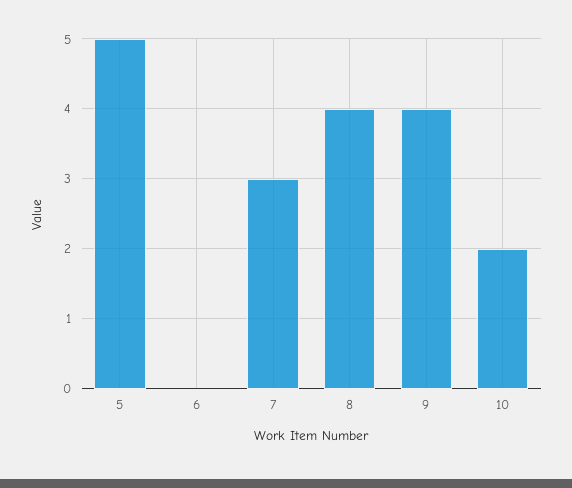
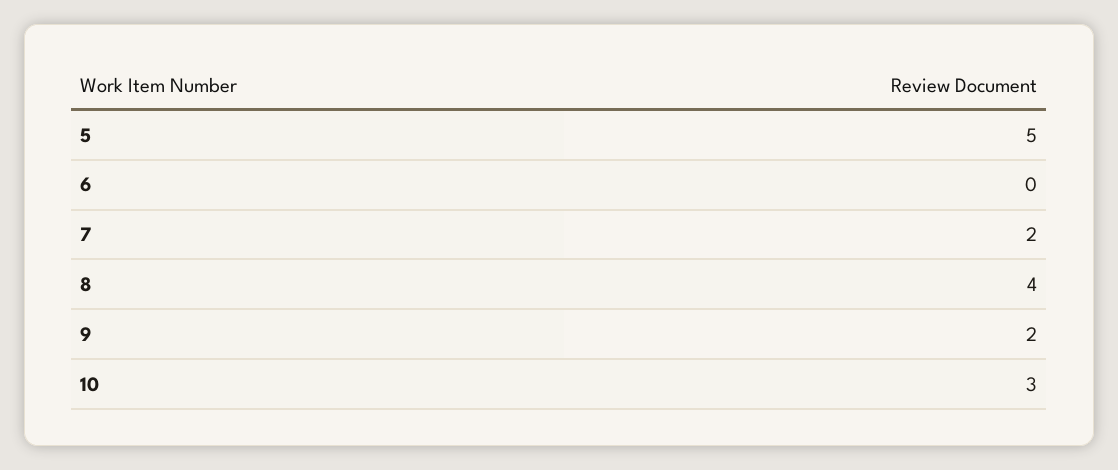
  {
    "5": 5,
    "6": 0,
-   "7": 3,
+   "7": 2,
    "8": 4,
-   "9": 4,
+   "9": 2,
-   "10": 2
+   "10": 3
  }

